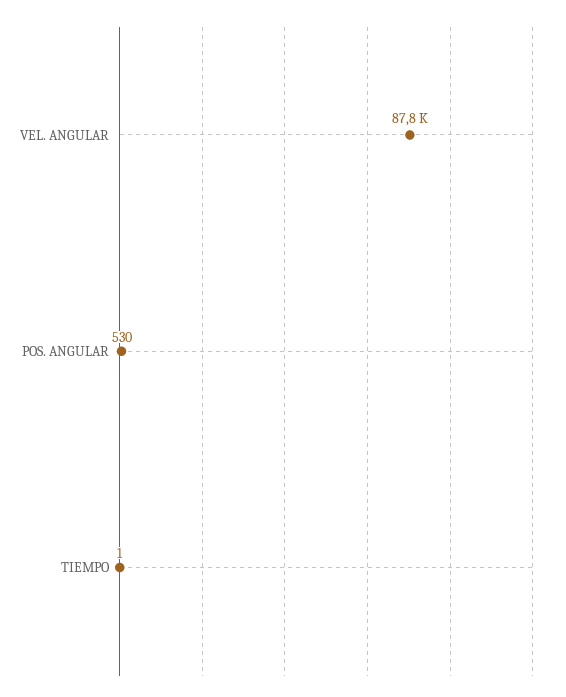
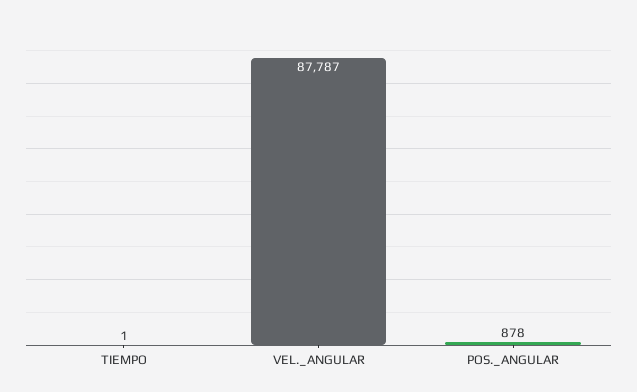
  {
    "VEL. ANGULAR": 87787,
-   "POS. ANGULAR": 530,
+   "POS. ANGULAR": 878,
    "TIEMPO": 1
  }

